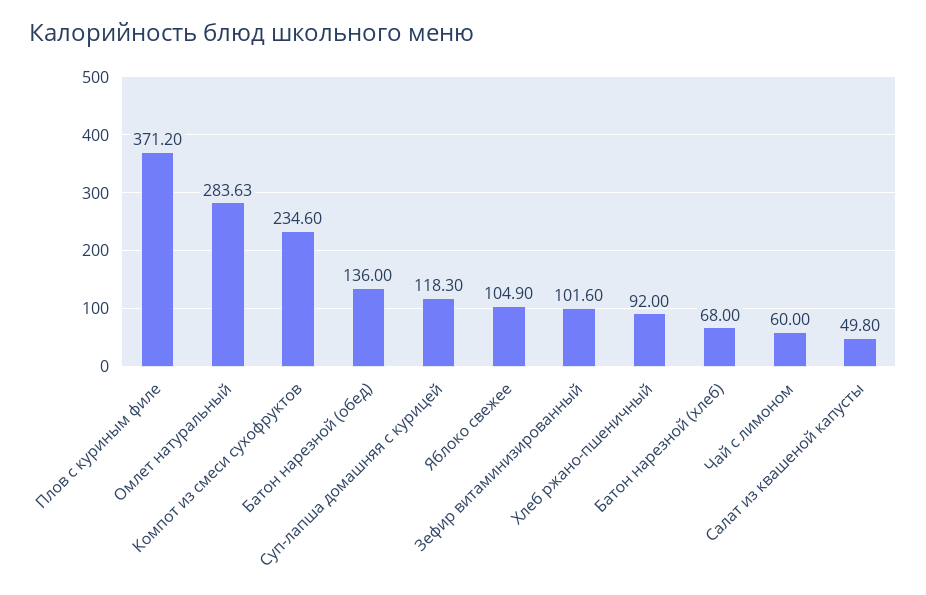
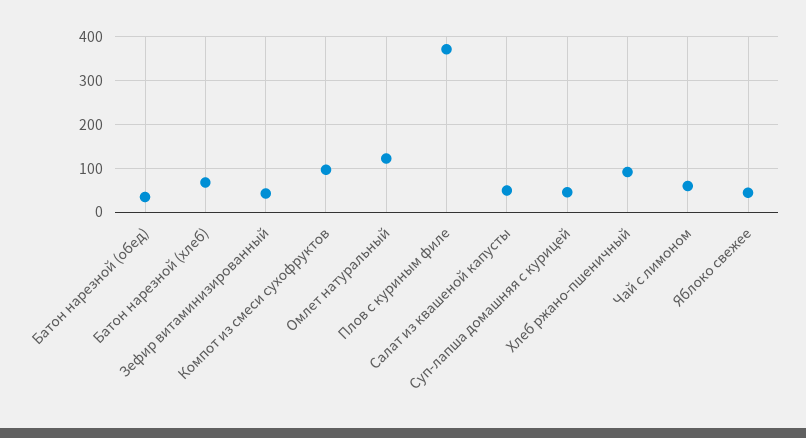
  {
    "Плов с куриным филе": 371.2,
-   "Омлет натуральный": 283.63,
+   "Омлет натуральный": 120,
-   "Компот из смеси сухофруктов": 234.6,
+   "Компот из смеси сухофруктов": 100,
-   "Батон нарезной (обед)": 136,
+   "Батон нарезной (обед)": 40,
-   "Суп-лапша домашняя с курицей": 118.3,
+   "Суп-лапша домашняя с курицей": 40,
-   "Яблоко свежее": 104.9,
+   "Яблоко свежее": 40,
-   "Зефир витаминизированный": 101.6,
+   "Зефир витаминизированный": 40,
    "Хлеб ржано-пшеничный": 92,
    "Батон нарезной (хлеб)": 68,
    "Чай с лимоном": 60,
    "Салат из квашеной капусты": 49.8
  }

